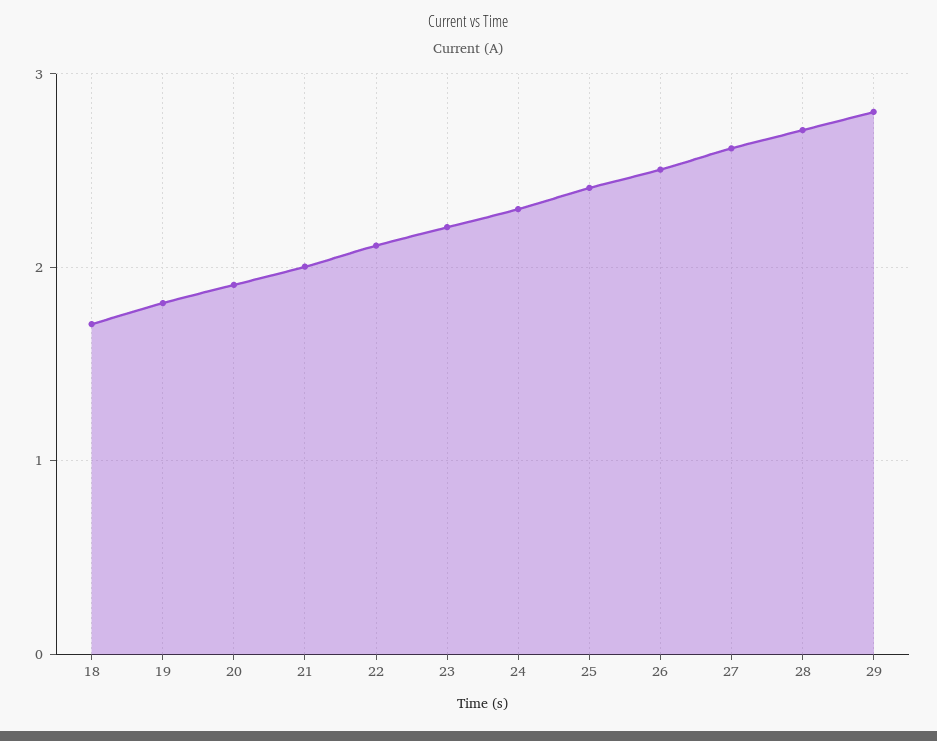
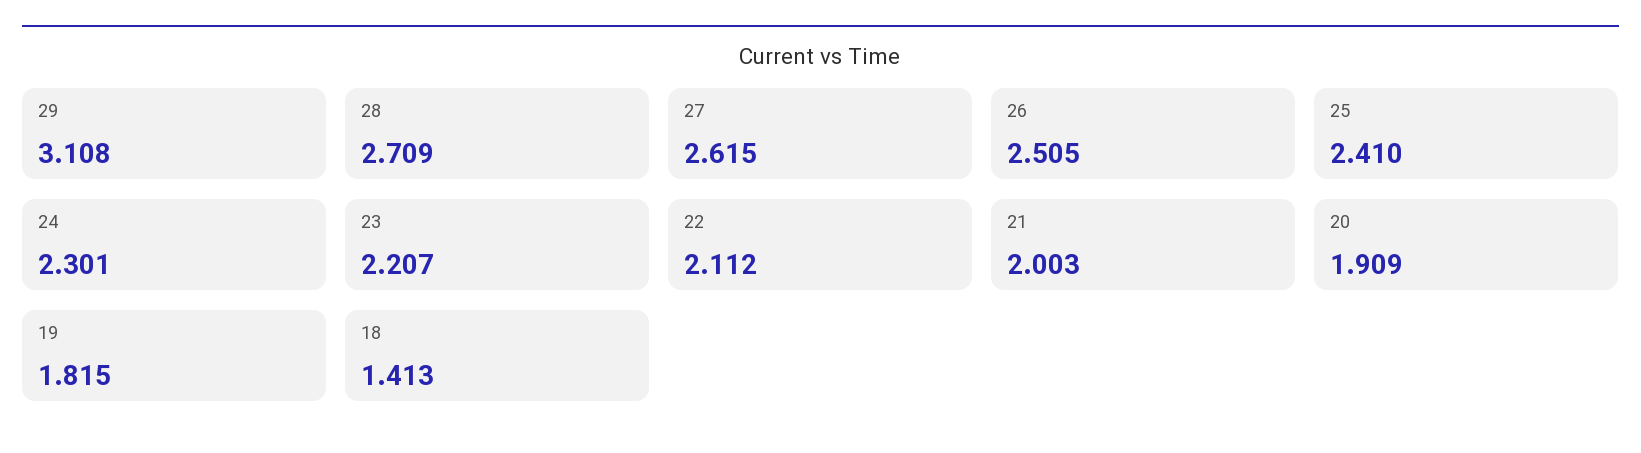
  {
-   "18": 1.7,
+   "18": 1.413,
    "19": 1.815,
    "20": 1.909,
    "21": 2.003,
    "22": 2.112,
    "23": 2.207,
    "24": 2.301,
    "25": 2.41,
    "26": 2.505,
    "27": 2.615,
    "28": 2.709,
-   "29": 2.8
+   "29": 3.108
  }

